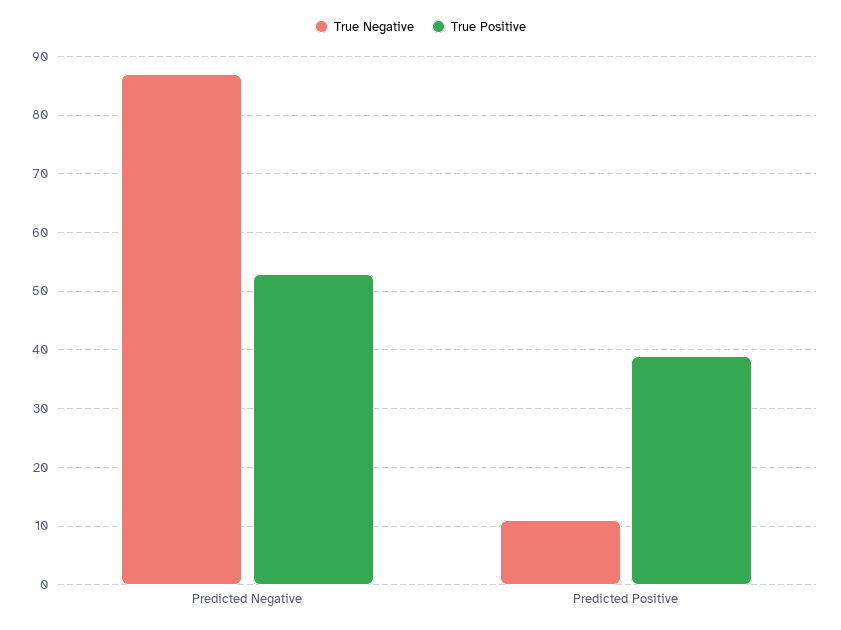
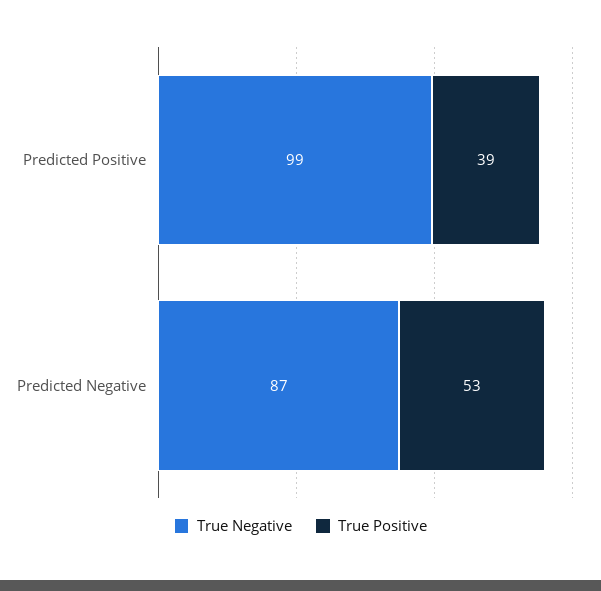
  {
    "True Negative": {
      "Predicted Negative": 87,
-     "Predicted Positive": 10
+     "Predicted Positive": 99
    },
    "True Positive": {
      "Predicted Negative": 53,
      "Predicted Positive": 39
    }
  }

